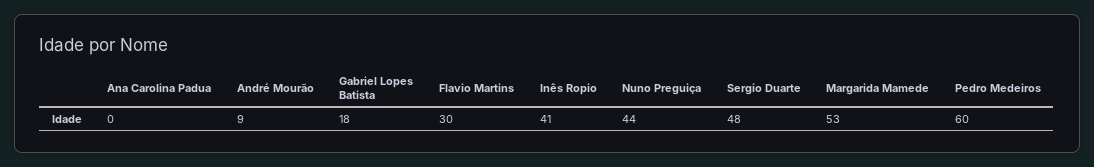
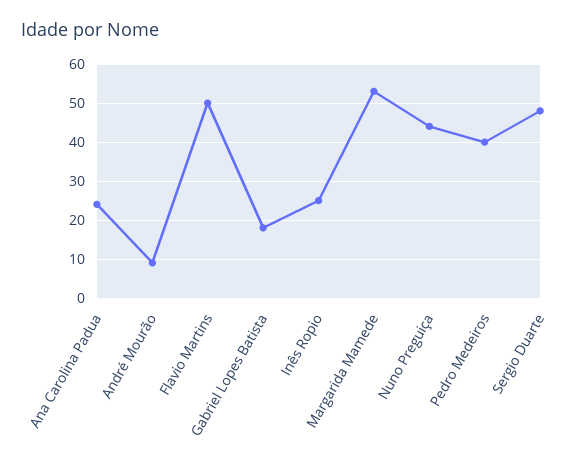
  {
-   "Ana Carolina Padua": 0,
+   "Ana Carolina Padua": 25,
    "André Mourão": 9,
    "Gabriel Lopes Batista": 18,
-   "Flavio Martins": 30,
+   "Flavio Martins": 50,
-   "Inês Ropio": 41,
+   "Inês Ropio": 25,
    "Nuno Preguiça": 44,
    "Sergio Duarte": 48,
    "Margarida Mamede": 53,
-   "Pedro Medeiros": 60
+   "Pedro Medeiros": 40
  }

